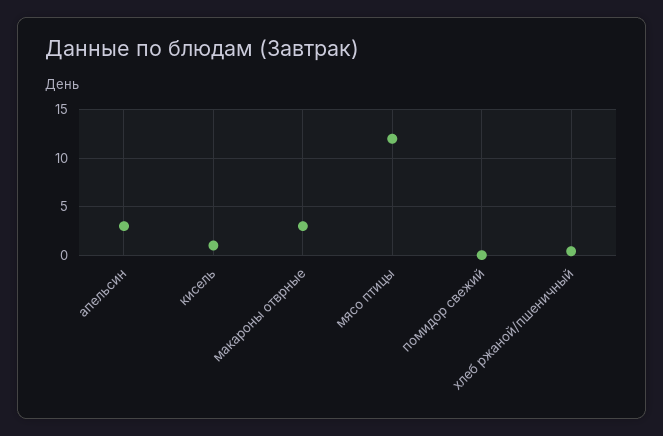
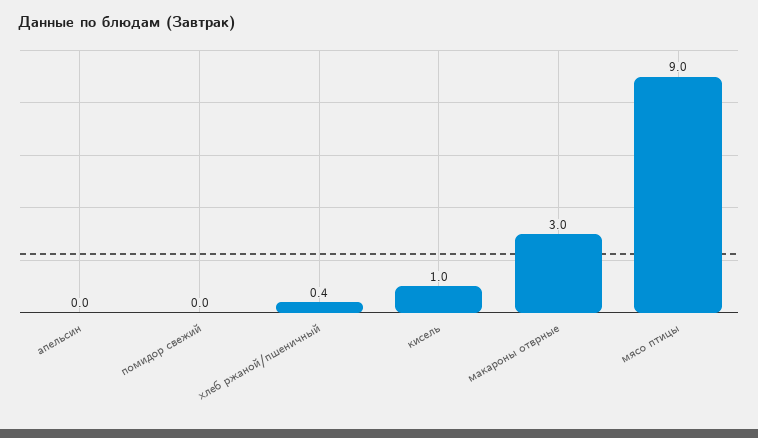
  {
-   "апельсин": 3,
+   "апельсин": 0,
    "кисель": 1,
    "макароны отврные": 3,
-   "мясо птицы": 12,
+   "мясо птицы": 9,
    "помидор свежий": 0,
    "хлеб ржаной/пшеничный": 0.4
  }

